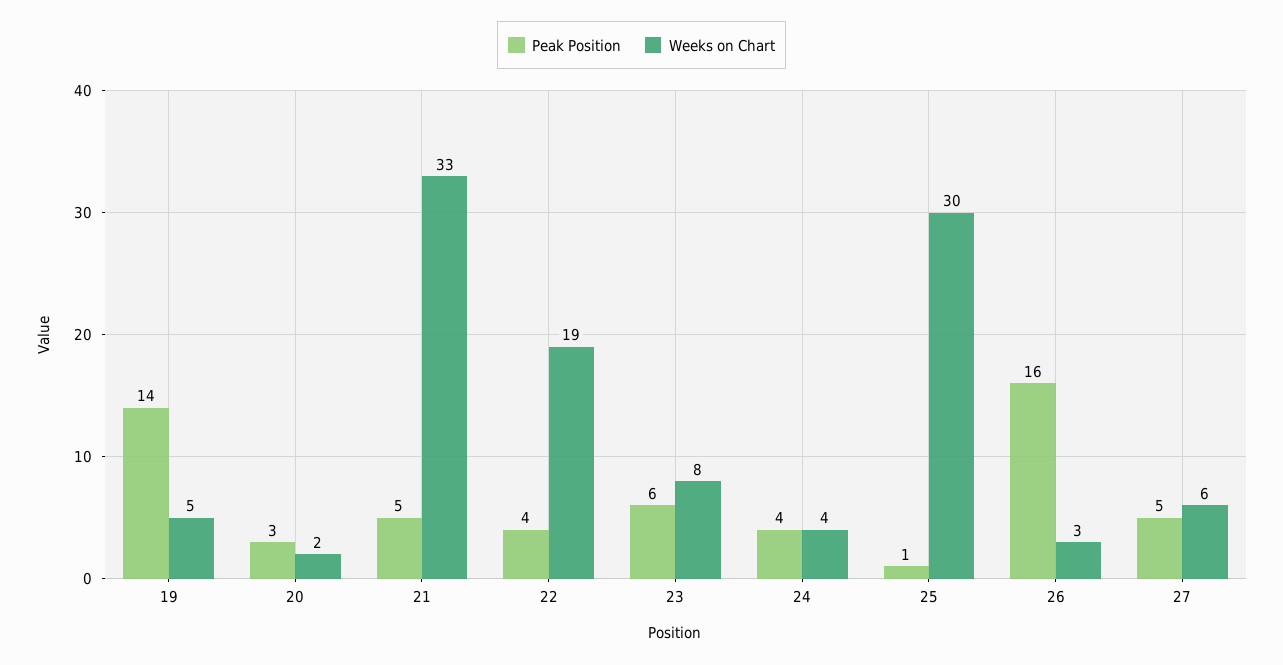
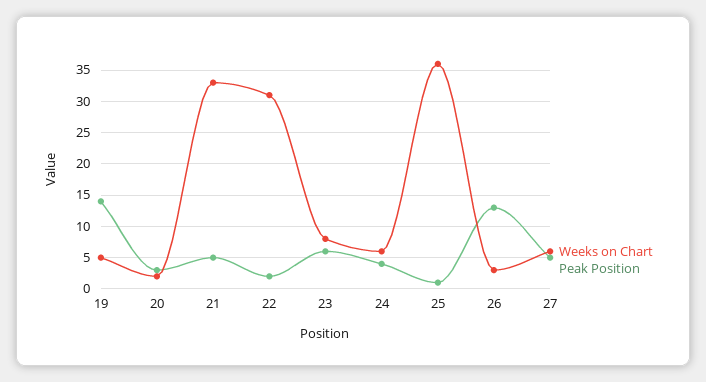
  {
    "Peak Position": {
      "19": 14,
      "20": 3,
      "21": 5,
-     "22": 4,
+     "22": 2,
      "23": 6,
      "24": 4,
      "25": 1,
-     "26": 16,
+     "26": 13,
      "27": 5
    },
    "Weeks on Chart": {
      "19": 5,
      "20": 2,
      "21": 33,
-     "22": 19,
+     "22": 31,
      "23": 8,
-     "24": 4,
+     "24": 6,
-     "25": 30,
+     "25": 36,
      "26": 3,
      "27": 6
    }
  }

